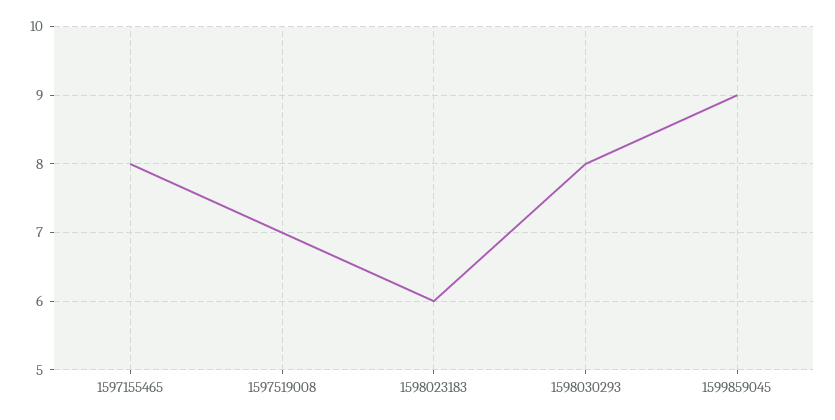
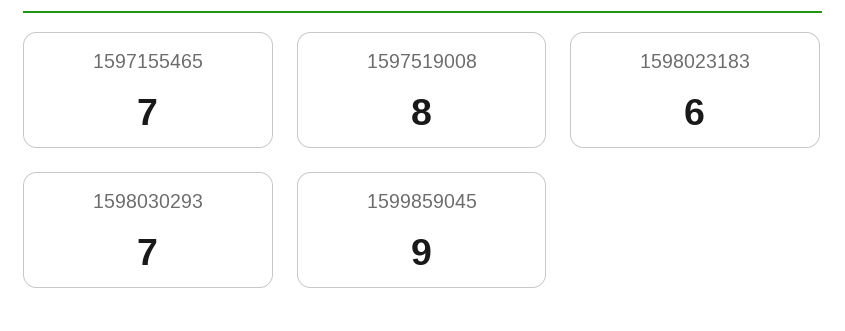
  {
-   "1597155465": 8,
+   "1597155465": 7,
-   "1597519008": 7,
+   "1597519008": 8,
    "1598023183": 6,
-   "1598030293": 8,
+   "1598030293": 7,
    "1599859045": 9
  }

